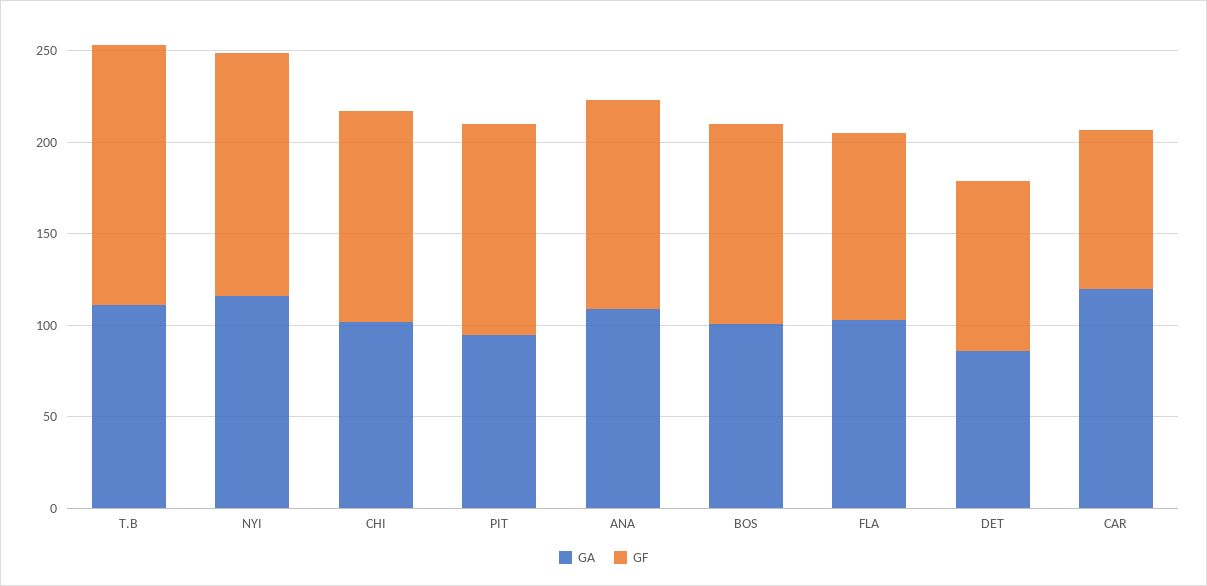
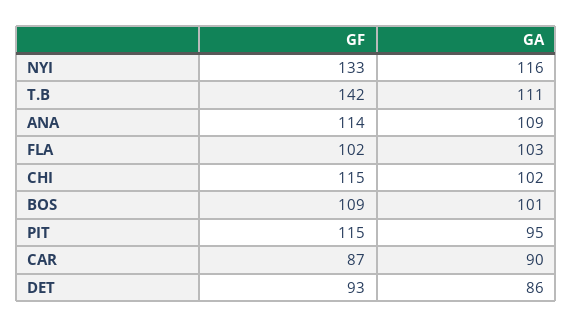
  {
    "GA": {
      "T.B": 111,
      "NYI": 116,
      "CHI": 102,
      "PIT": 95,
      "ANA": 109,
      "BOS": 101,
      "FLA": 103,
      "DET": 86,
-     "CAR": 120
+     "CAR": 90
    },
    "GF": {
      "T.B": 142,
      "NYI": 133,
      "CHI": 115,
      "PIT": 115,
      "ANA": 114,
      "BOS": 109,
      "FLA": 102,
      "DET": 93,
      "CAR": 87
    }
  }

